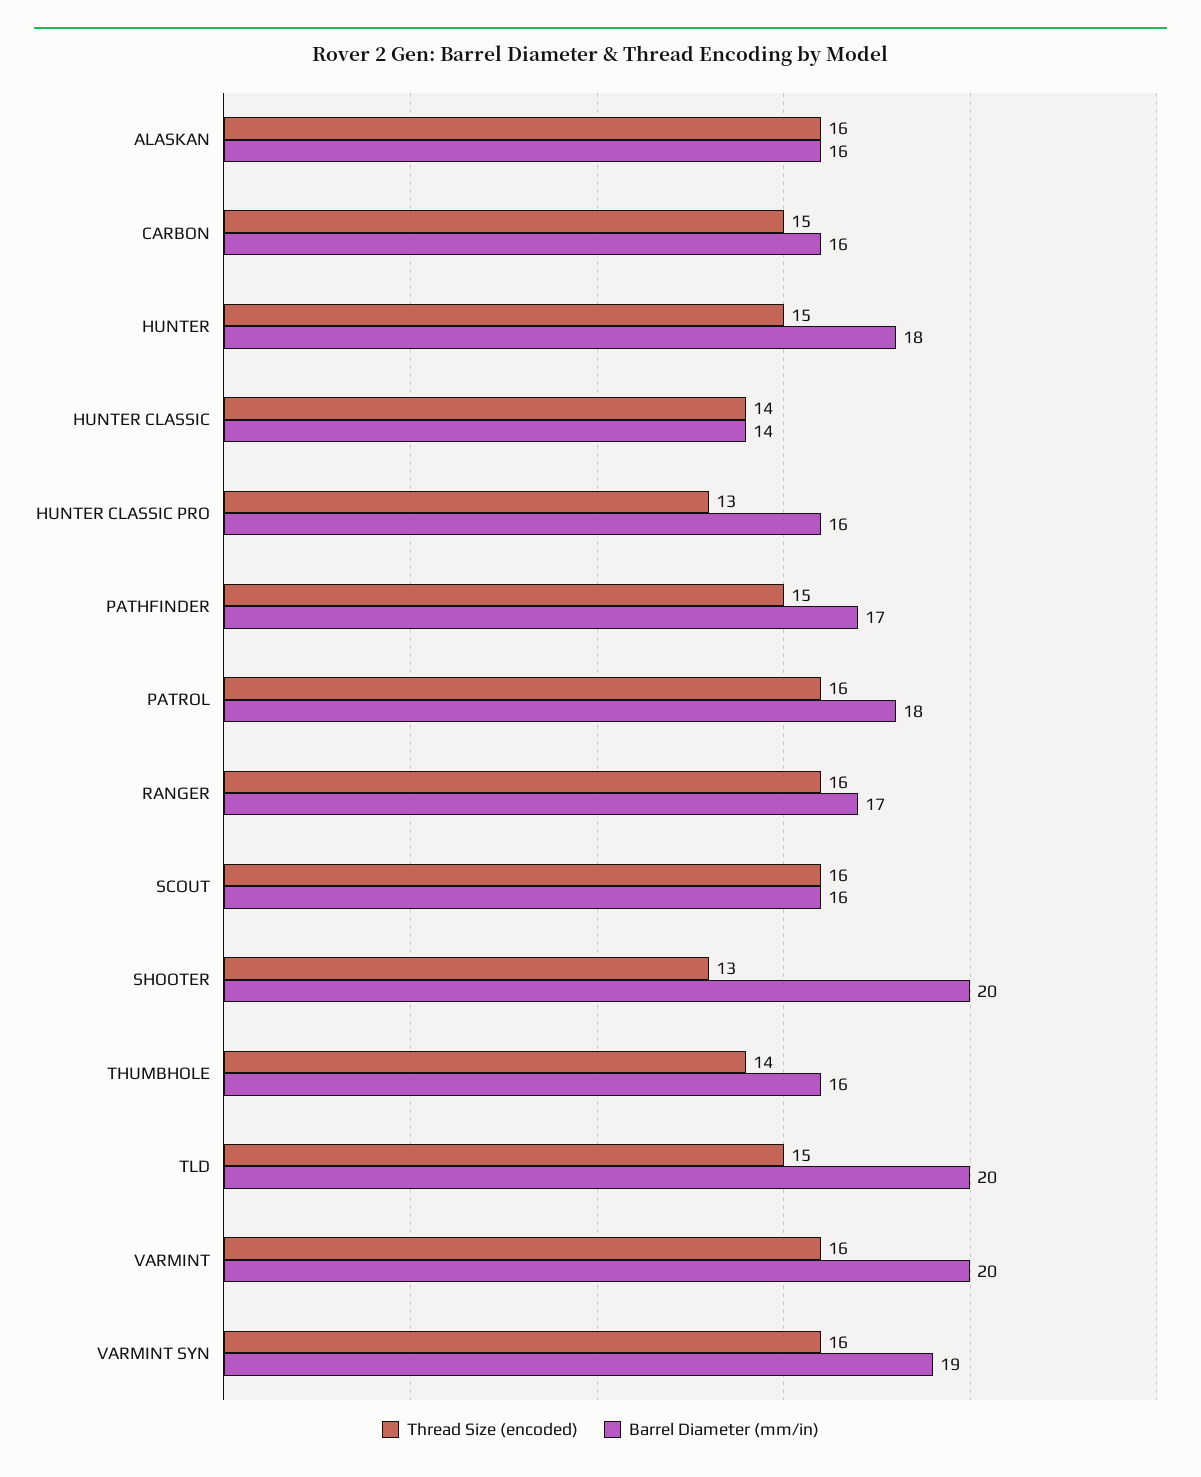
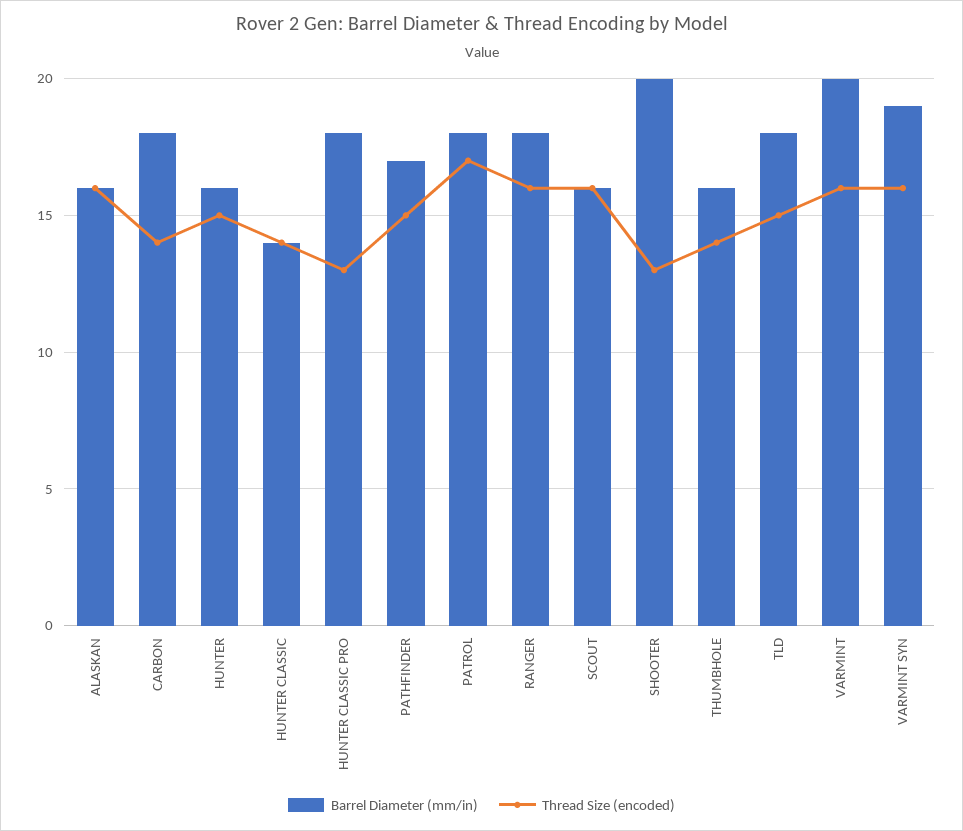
  {
    "Thread Size (encoded)": {
      "ALASKAN": 16,
-     "CARBON": 15,
+     "CARBON": 14,
      "HUNTER": 15,
      "HUNTER CLASSIC": 14,
      "HUNTER CLASSIC PRO": 13,
      "PATHFINDER": 15,
-     "PATROL": 16,
+     "PATROL": 17,
      "RANGER": 16,
      "SCOUT": 16,
      "SHOOTER": 13,
      "THUMBHOLE": 14,
      "TLD": 15,
      "VARMINT": 16,
      "VARMINT SYN": 16
    },
    "Barrel Diameter (mm/in)": {
      "ALASKAN": 16,
-     "CARBON": 16,
+     "CARBON": 18,
-     "HUNTER": 18,
+     "HUNTER": 16,
      "HUNTER CLASSIC": 14,
-     "HUNTER CLASSIC PRO": 16,
+     "HUNTER CLASSIC PRO": 18,
      "PATHFINDER": 17,
      "PATROL": 18,
-     "RANGER": 17,
+     "RANGER": 18,
      "SCOUT": 16,
      "SHOOTER": 20,
      "THUMBHOLE": 16,
-     "TLD": 20,
+     "TLD": 18,
      "VARMINT": 20,
      "VARMINT SYN": 19
    }
  }

